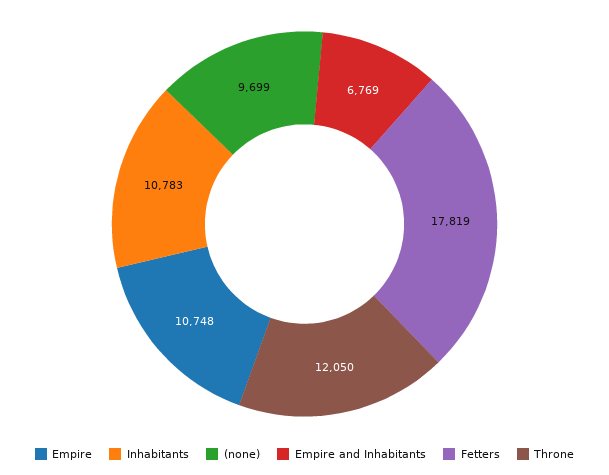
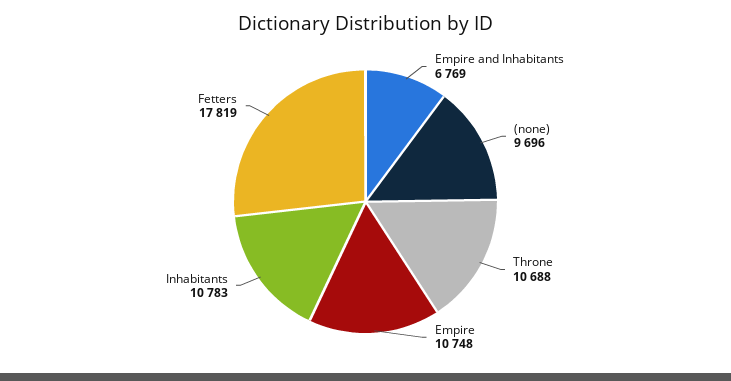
  {
    "Empire": 10748,
    "Inhabitants": 10783,
-   "(none)": 9699,
+   "(none)": 9696,
    "Empire and Inhabitants": 6769,
    "Fetters": 17819,
-   "Throne": 12050
+   "Throne": 10688
  }

